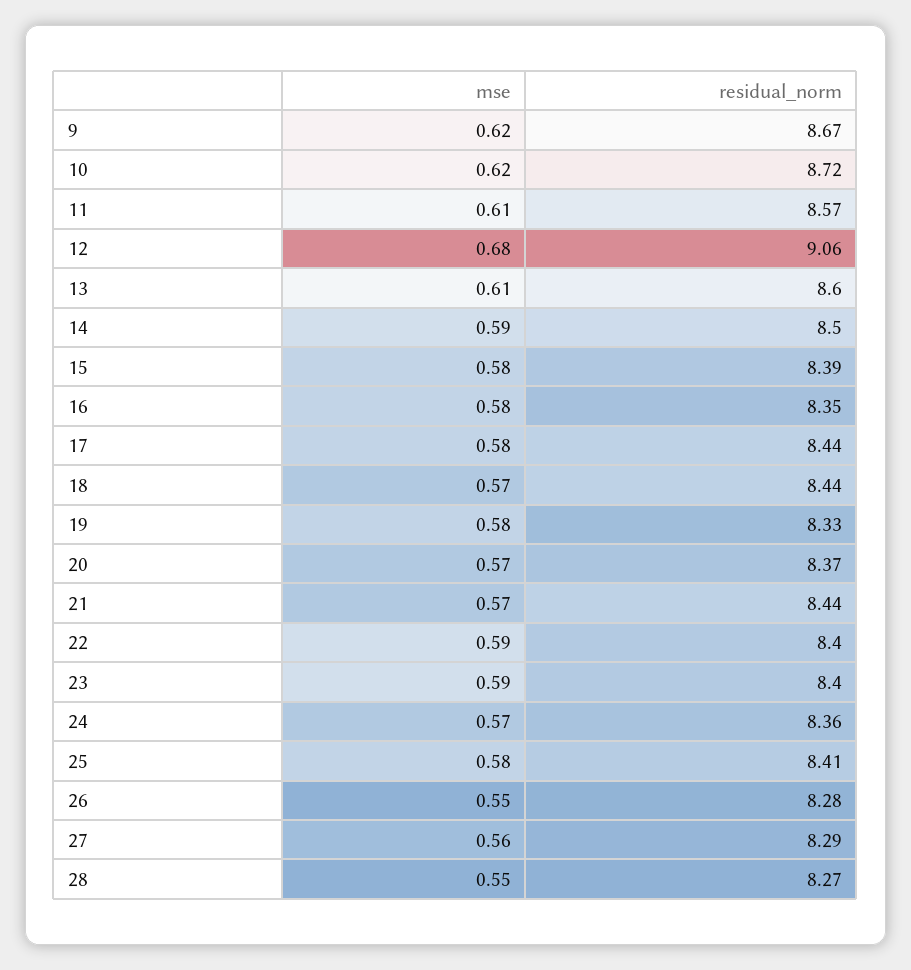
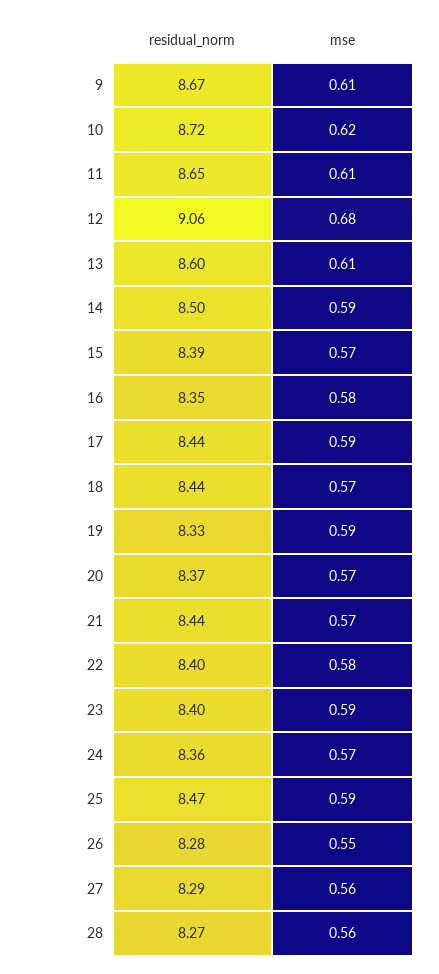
  {
    "mse": {
-     "9": 0.62,
+     "9": 0.61,
      "10": 0.62,
      "11": 0.61,
      "12": 0.68,
      "13": 0.61,
      "14": 0.59,
-     "15": 0.58,
+     "15": 0.57,
      "16": 0.58,
-     "17": 0.58,
+     "17": 0.59,
      "18": 0.57,
-     "19": 0.58,
+     "19": 0.59,
      "20": 0.57,
      "21": 0.57,
-     "22": 0.59,
+     "22": 0.58,
      "23": 0.59,
      "24": 0.57,
-     "25": 0.58,
+     "25": 0.59,
      "26": 0.55,
      "27": 0.56,
-     "28": 0.55
+     "28": 0.56
    },
    "residual_norm": {
      "9": 8.67,
      "10": 8.72,
-     "11": 8.57,
+     "11": 8.65,
      "12": 9.06,
      "13": 8.6,
      "14": 8.5,
      "15": 8.39,
      "16": 8.35,
      "17": 8.44,
      "18": 8.44,
      "19": 8.33,
      "20": 8.37,
      "21": 8.44,
      "22": 8.4,
      "23": 8.4,
      "24": 8.36,
-     "25": 8.41,
+     "25": 8.47,
      "26": 8.28,
      "27": 8.29,
      "28": 8.27
    }
  }

